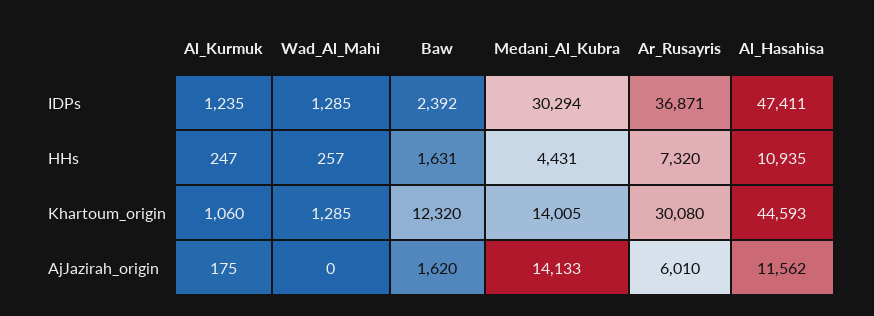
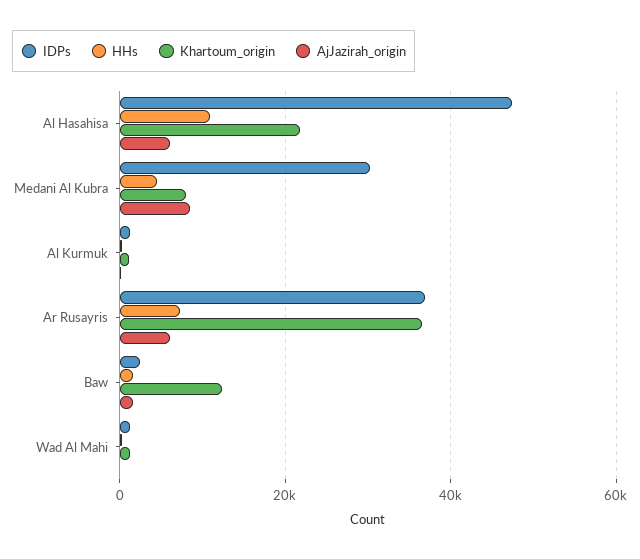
  {
    "IDPs": {
      "Al_Kurmuk": 1235,
      "Wad_Al_Mahi": 1285,
      "Baw": 2392,
      "Medani_Al_Kubra": 30294,
      "Ar_Rusayris": 36871,
      "Al_Hasahisa": 47411
    },
    "HHs": {
      "Al_Kurmuk": 247,
      "Wad_Al_Mahi": 257,
      "Baw": 1631,
      "Medani_Al_Kubra": 4431,
      "Ar_Rusayris": 7320,
      "Al_Hasahisa": 10935
    },
    "Khartoum_origin": {
      "Al_Kurmuk": 1060,
      "Wad_Al_Mahi": 1285,
      "Baw": 12320,
-     "Medani_Al_Kubra": 14005,
+     "Medani_Al_Kubra": 8000,
-     "Ar_Rusayris": 30080,
+     "Ar_Rusayris": 36000,
-     "Al_Hasahisa": 44593
+     "Al_Hasahisa": 22000
    },
    "AjJazirah_origin": {
      "Al_Kurmuk": 175,
      "Wad_Al_Mahi": 0,
      "Baw": 1620,
-     "Medani_Al_Kubra": 14133,
+     "Medani_Al_Kubra": 8000,
      "Ar_Rusayris": 6010,
-     "Al_Hasahisa": 11562
+     "Al_Hasahisa": 6000
    }
  }

